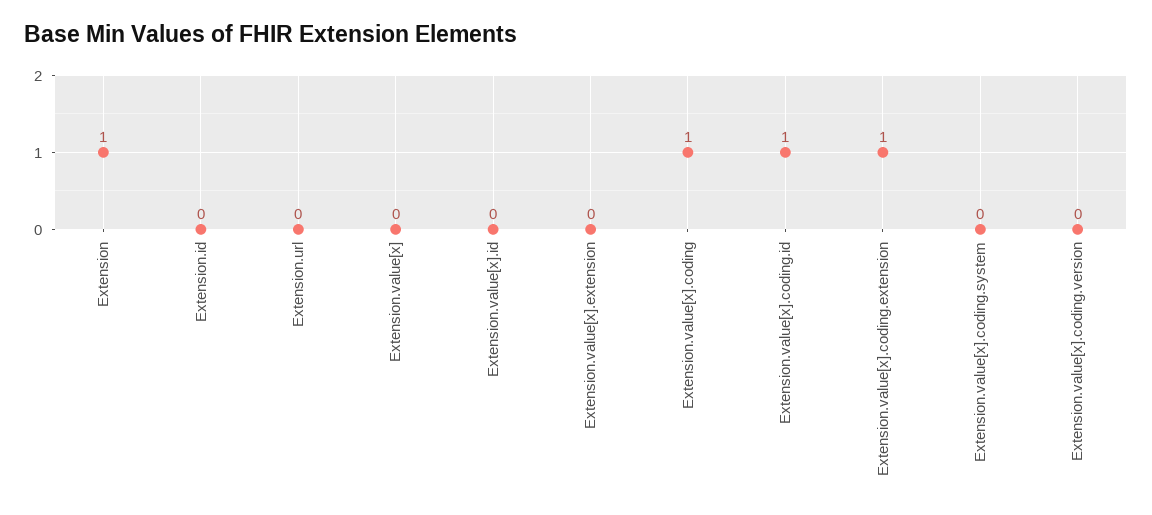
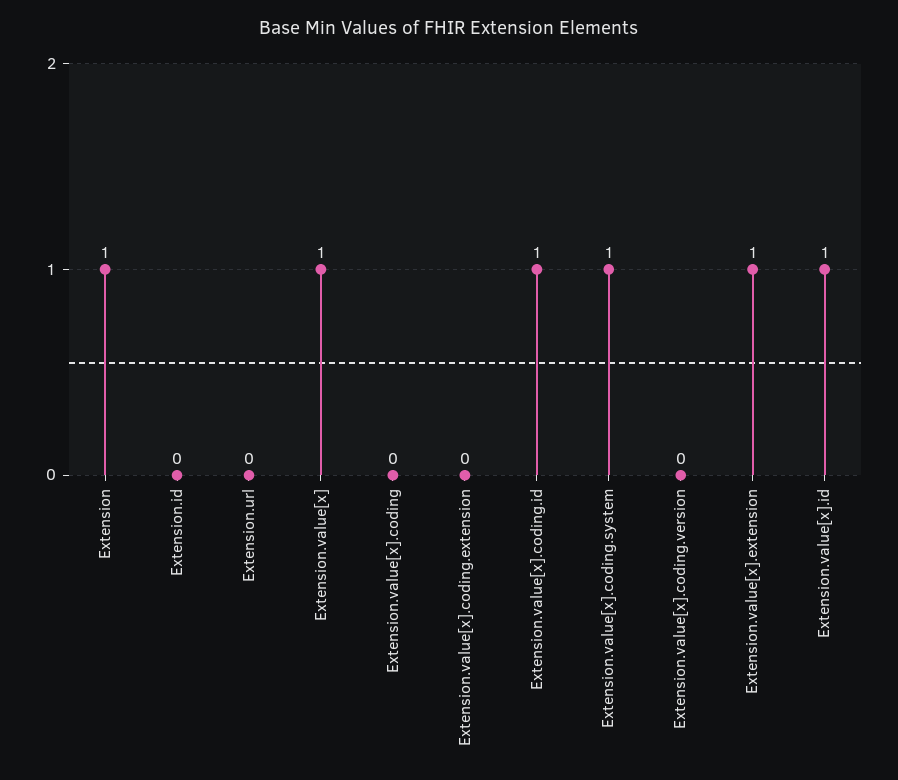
  {
    "Extension": 1,
    "Extension.id": 0,
    "Extension.url": 0,
-   "Extension.value[x]": 0,
+   "Extension.value[x]": 1,
-   "Extension.value[x].id": 0,
+   "Extension.value[x].id": 1,
-   "Extension.value[x].extension": 0,
+   "Extension.value[x].extension": 1,
-   "Extension.value[x].coding": 1,
+   "Extension.value[x].coding": 0,
    "Extension.value[x].coding.id": 1,
-   "Extension.value[x].coding.extension": 1,
+   "Extension.value[x].coding.extension": 0,
-   "Extension.value[x].coding.system": 0,
+   "Extension.value[x].coding.system": 1,
    "Extension.value[x].coding.version": 0
  }

